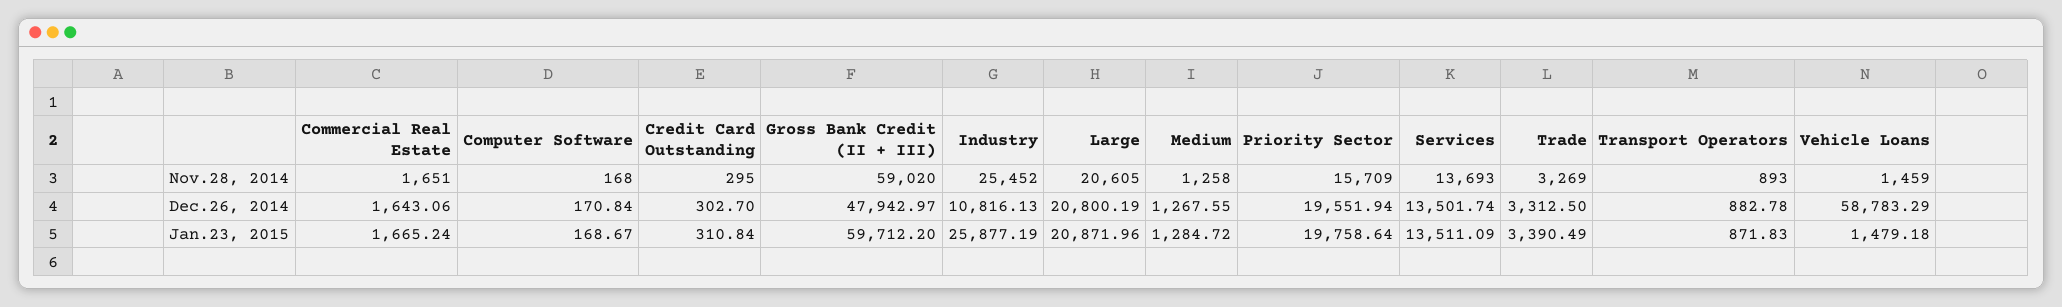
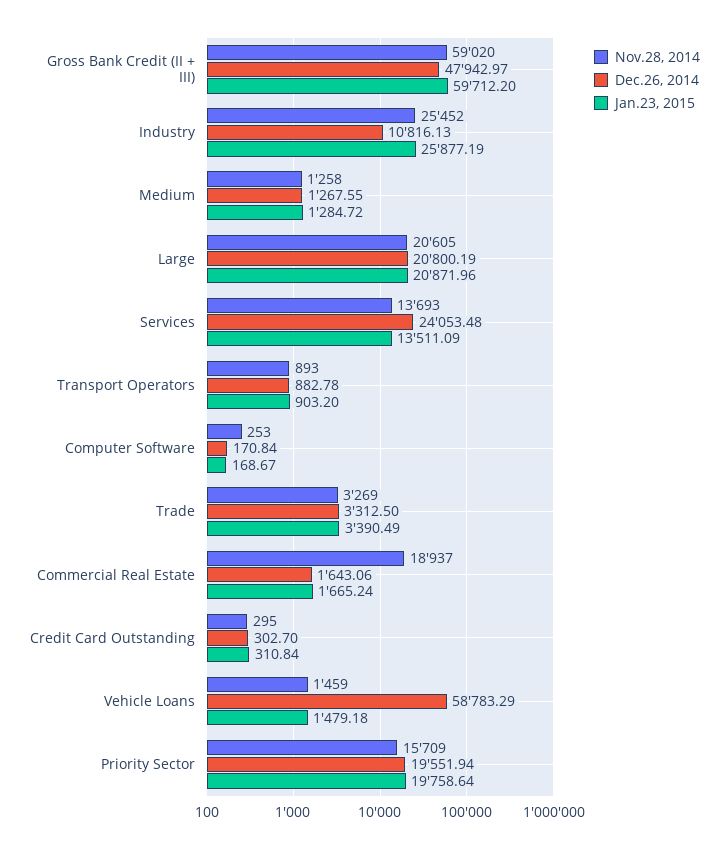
  {
    "Nov.28, 2014": {
-     "Commercial Real Estate": 1651,
+     "Commercial Real Estate": 18937,
-     "Computer Software": 168,
+     "Computer Software": 253,
      "Credit Card Outstanding": 295,
      "Gross Bank Credit (II + III)": 59020,
      "Industry": 25452,
      "Large": 20605,
      "Medium": 1258,
      "Priority Sector": 15709,
      "Services": 13693,
      "Trade": 3269,
      "Transport Operators": 893,
      "Vehicle Loans": 1459
    },
    "Dec.26, 2014": {
      "Commercial Real Estate": 1643.06,
      "Computer Software": 170.84,
      "Credit Card Outstanding": 302.7,
      "Gross Bank Credit (II + III)": 47942.97,
      "Industry": 10816.13,
      "Large": 20800.19,
      "Medium": 1267.55,
      "Priority Sector": 19551.94,
-     "Services": 13501.74,
+     "Services": 24053.48,
      "Trade": 3312.5,
      "Transport Operators": 882.78,
      "Vehicle Loans": 58783.29
    },
    "Jan.23, 2015": {
      "Commercial Real Estate": 1665.24,
      "Computer Software": 168.67,
      "Credit Card Outstanding": 310.84,
      "Gross Bank Credit (II + III)": 59712.2,
      "Industry": 25877.19,
      "Large": 20871.96,
      "Medium": 1284.72,
      "Priority Sector": 19758.64,
      "Services": 13511.09,
      "Trade": 3390.49,
-     "Transport Operators": 871.83,
+     "Transport Operators": 903.2,
      "Vehicle Loans": 1479.18
    }
  }

